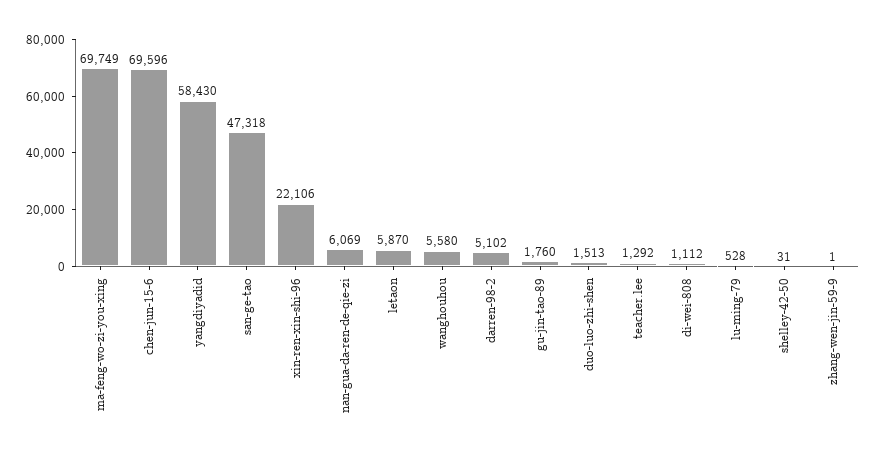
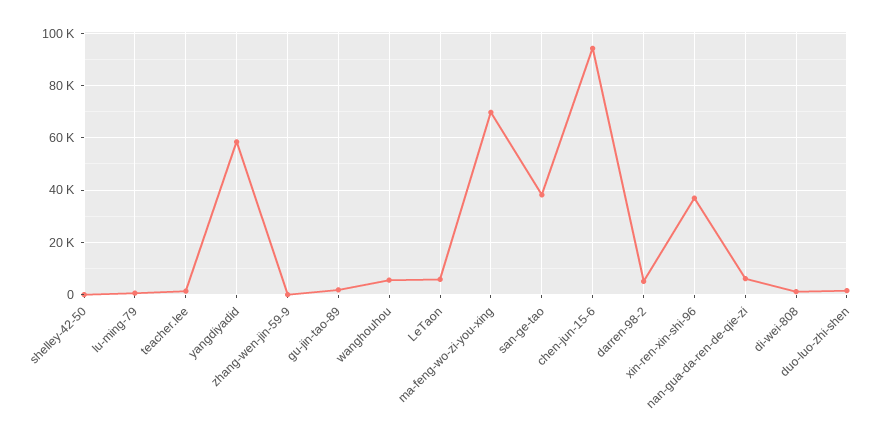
  {
    "ma-feng-wo-zi-you-xing": 69749,
-   "chen-jun-15-6": 69596,
+   "chen-jun-15-6": 95000,
    "yangdiyadid": 58430,
-   "san-ge-tao": 47318,
+   "san-ge-tao": 37500,
-   "xin-ren-xin-shi-96": 22106,
+   "xin-ren-xin-shi-96": 37500,
    "nan-gua-da-ren-de-qie-zi": 6069,
    "letaon": 5870,
    "wanghouhou": 5580,
    "darren-98-2": 5102,
    "gu-jin-tao-89": 1760,
    "duo-luo-zhi-shen": 1513,
    "teacher.lee": 1292,
    "di-wei-808": 1112,
    "lu-ming-79": 528,
    "shelley-42-50": 31,
    "zhang-wen-jin-59-9": 1
  }

